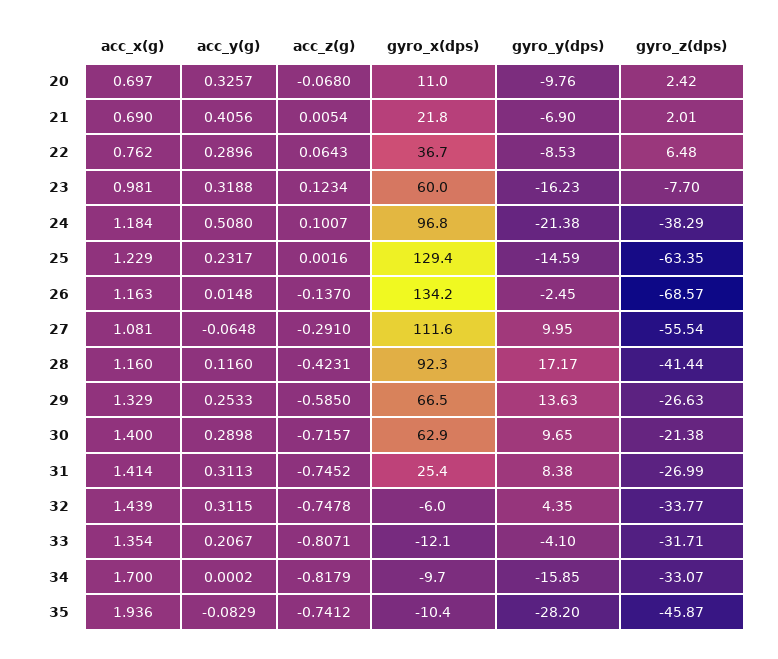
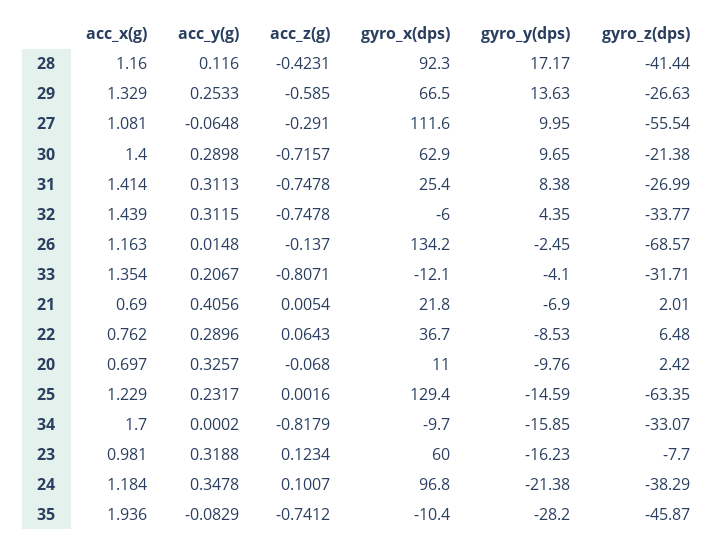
  {
    "acc_x(g)": {
      "20": 0.697,
      "21": 0.69,
      "22": 0.762,
      "23": 0.981,
      "24": 1.184,
      "25": 1.229,
      "26": 1.163,
      "27": 1.081,
      "28": 1.16,
      "29": 1.329,
      "30": 1.4,
      "31": 1.414,
      "32": 1.439,
      "33": 1.354,
      "34": 1.7,
      "35": 1.936
    },
    "acc_y(g)": {
      "20": 0.3257,
      "21": 0.4056,
      "22": 0.2896,
      "23": 0.3188,
-     "24": 0.508,
+     "24": 0.3478,
      "25": 0.2317,
      "26": 0.0148,
      "27": -0.0648,
      "28": 0.116,
      "29": 0.2533,
      "30": 0.2898,
      "31": 0.3113,
      "32": 0.3115,
      "33": 0.2067,
      "34": 0.0002,
      "35": -0.0829
    },
    "acc_z(g)": {
      "20": -0.068,
      "21": 0.0054,
      "22": 0.0643,
      "23": 0.1234,
      "24": 0.1007,
      "25": 0.0016,
      "26": -0.137,
      "27": -0.291,
      "28": -0.4231,
      "29": -0.585,
      "30": -0.7157,
-     "31": -0.7452,
+     "31": -0.7478,
      "32": -0.7478,
      "33": -0.8071,
      "34": -0.8179,
      "35": -0.7412
    },
    "gyro_x(dps)": {
      "20": 11,
      "21": 21.8,
      "22": 36.7,
      "23": 60,
      "24": 96.8,
      "25": 129.4,
      "26": 134.2,
      "27": 111.6,
      "28": 92.3,
      "29": 66.5,
      "30": 62.9,
      "31": 25.4,
      "32": -6,
      "33": -12.1,
      "34": -9.7,
      "35": -10.4
    },
    "gyro_y(dps)": {
      "20": -9.76,
      "21": -6.9,
      "22": -8.53,
      "23": -16.23,
      "24": -21.38,
      "25": -14.59,
      "26": -2.45,
      "27": 9.95,
      "28": 17.17,
      "29": 13.63,
      "30": 9.65,
      "31": 8.38,
      "32": 4.35,
      "33": -4.1,
      "34": -15.85,
      "35": -28.2
    },
    "gyro_z(dps)": {
      "20": 2.42,
      "21": 2.01,
      "22": 6.48,
      "23": -7.7,
      "24": -38.29,
      "25": -63.35,
      "26": -68.57,
      "27": -55.54,
      "28": -41.44,
      "29": -26.63,
      "30": -21.38,
      "31": -26.99,
      "32": -33.77,
      "33": -31.71,
      "34": -33.07,
      "35": -45.87
    }
  }

